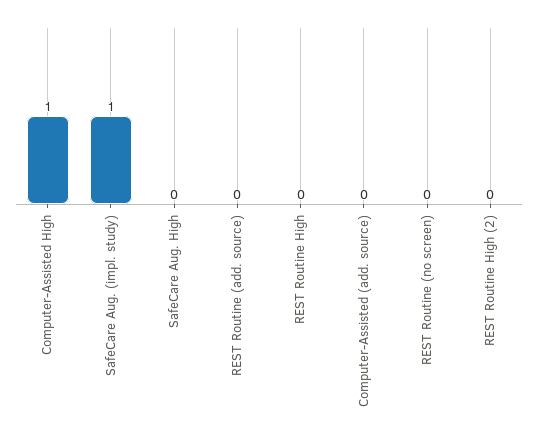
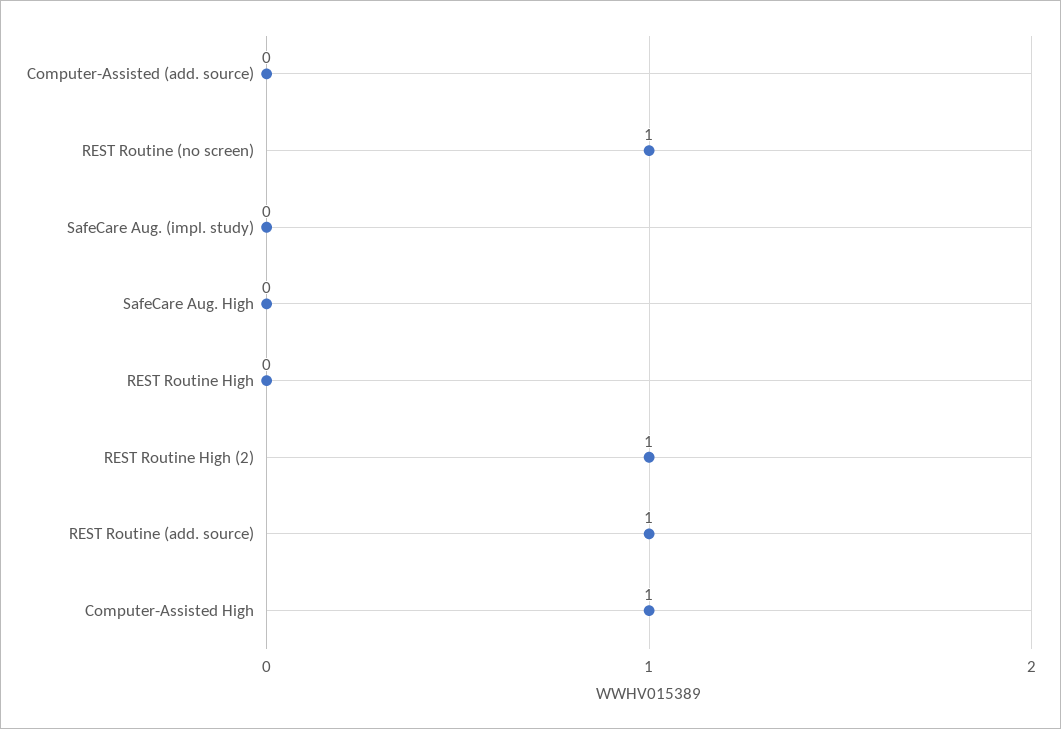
  {
    "Computer-Assisted High": 1,
-   "SafeCare Aug. (impl. study)": 1,
+   "SafeCare Aug. (impl. study)": 0,
    "SafeCare Aug. High": 0,
-   "REST Routine (add. source)": 0,
+   "REST Routine (add. source)": 1,
    "REST Routine High": 0,
    "Computer-Assisted (add. source)": 0,
-   "REST Routine (no screen)": 0,
+   "REST Routine (no screen)": 1,
-   "REST Routine High (2)": 0
+   "REST Routine High (2)": 1
  }

